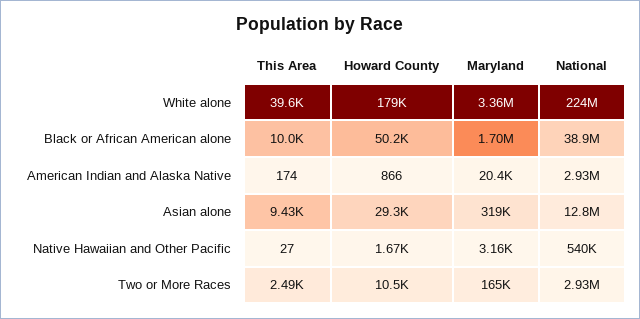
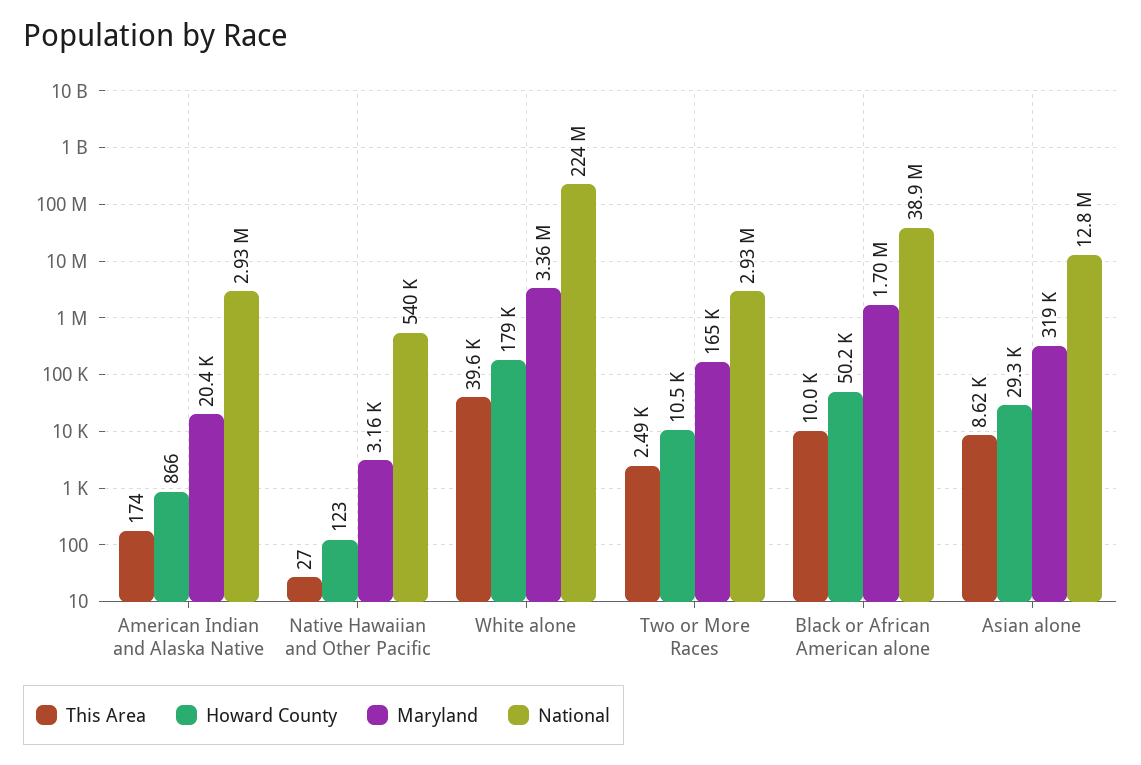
  {
    "This Area": {
      "White alone": 39600,
      "Black or African American alone": 10000,
      "American Indian and Alaska Native": 174,
-     "Asian alone": 9430,
+     "Asian alone": 8620,
      "Native Hawaiian and Other Pacific": 27,
      "Two or More Races": 2490
    },
    "Howard County": {
      "White alone": 179000,
      "Black or African American alone": 50200,
      "American Indian and Alaska Native": 866,
      "Asian alone": 29300,
-     "Native Hawaiian and Other Pacific": 1670,
+     "Native Hawaiian and Other Pacific": 123,
      "Two or More Races": 10500
    },
    "Maryland": {
      "White alone": 3360000,
      "Black or African American alone": 1700000,
      "American Indian and Alaska Native": 20400,
      "Asian alone": 319000,
      "Native Hawaiian and Other Pacific": 3160,
      "Two or More Races": 165000
    },
    "National": {
      "White alone": 224000000,
      "Black or African American alone": 38900000,
      "American Indian and Alaska Native": 2930000,
      "Asian alone": 12800000,
      "Native Hawaiian and Other Pacific": 540000,
      "Two or More Races": 2930000
    }
  }

